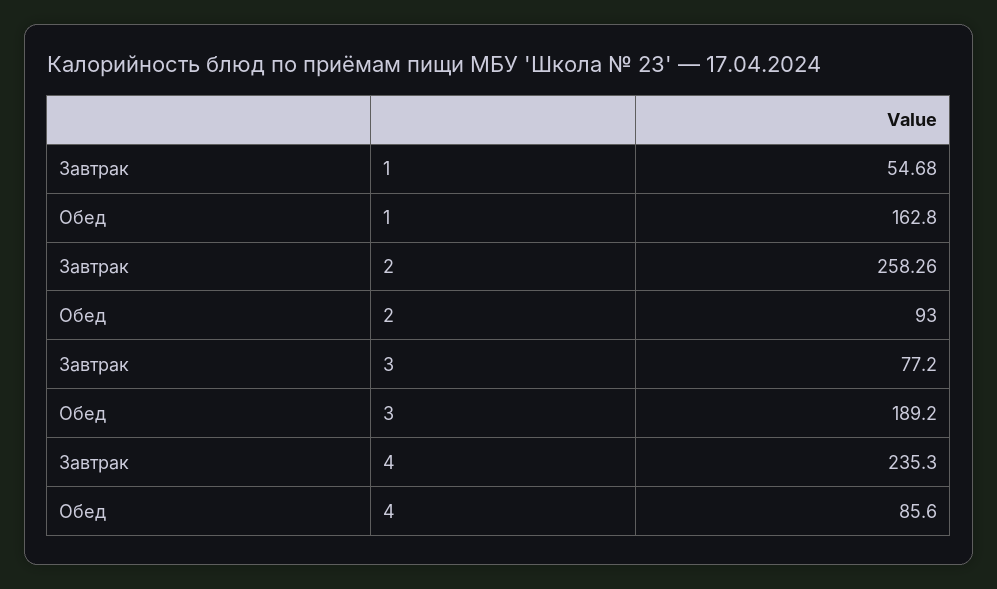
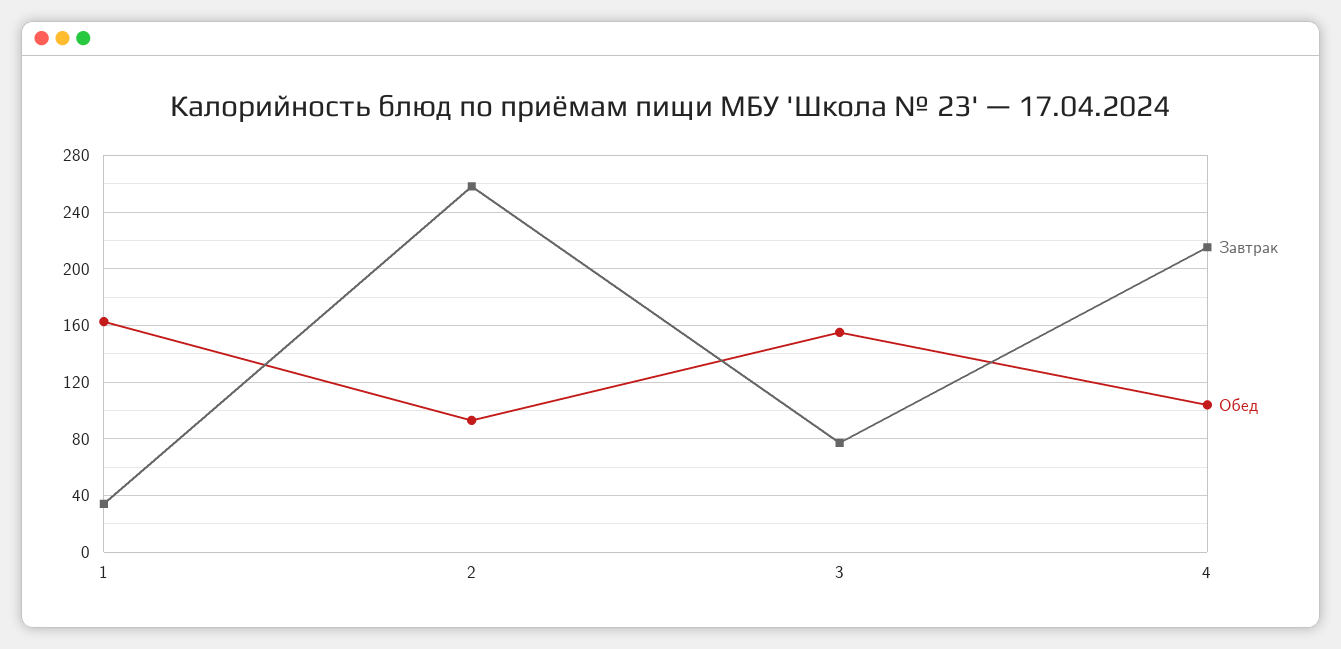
  {
    "Завтрак": {
-     "1": 54.68,
+     "1": 35,
      "2": 258.26,
      "3": 77.2,
-     "4": 235.3
+     "4": 215
    },
    "Обед": {
      "1": 162.8,
      "2": 93,
-     "3": 189.2,
+     "3": 155,
-     "4": 85.6
+     "4": 105
    }
  }

